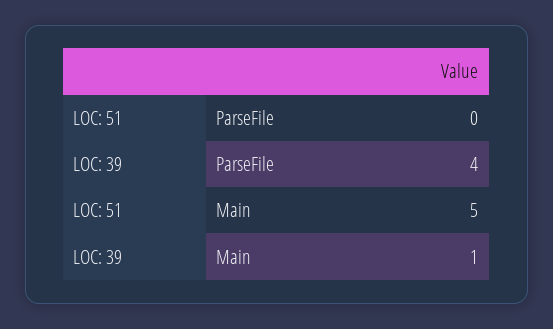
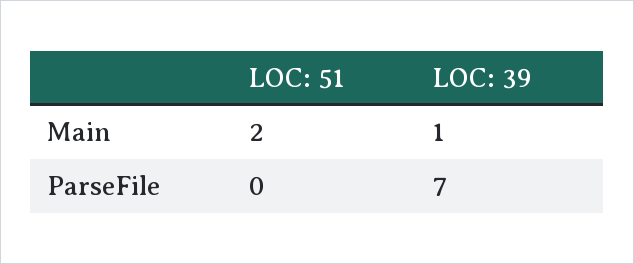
  {
    "LOC: 51": {
      "ParseFile": 0,
-     "Main": 5
+     "Main": 2
    },
    "LOC: 39": {
-     "ParseFile": 4,
+     "ParseFile": 7,
      "Main": 1
    }
  }

